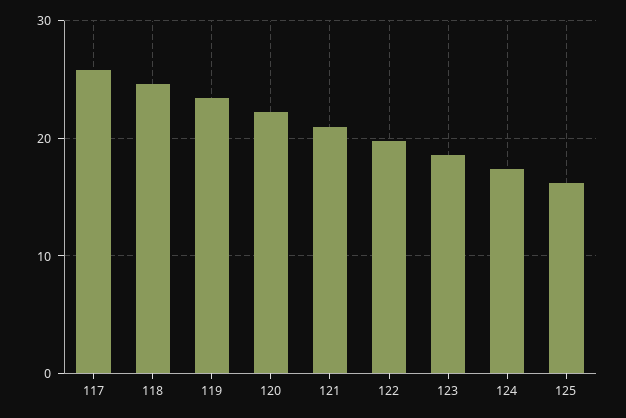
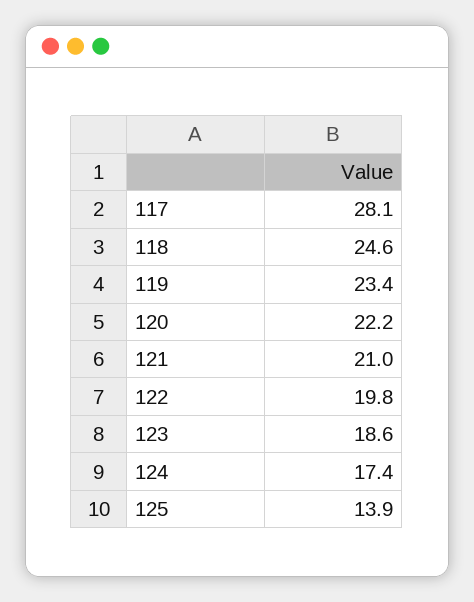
  {
-   "117": 26,
+   "117": 28.1,
    "118": 24.6,
    "119": 23.4,
    "120": 22.2,
    "121": 21,
    "122": 19.8,
    "123": 18.6,
    "124": 17.4,
-   "125": 16
+   "125": 13.9
  }

